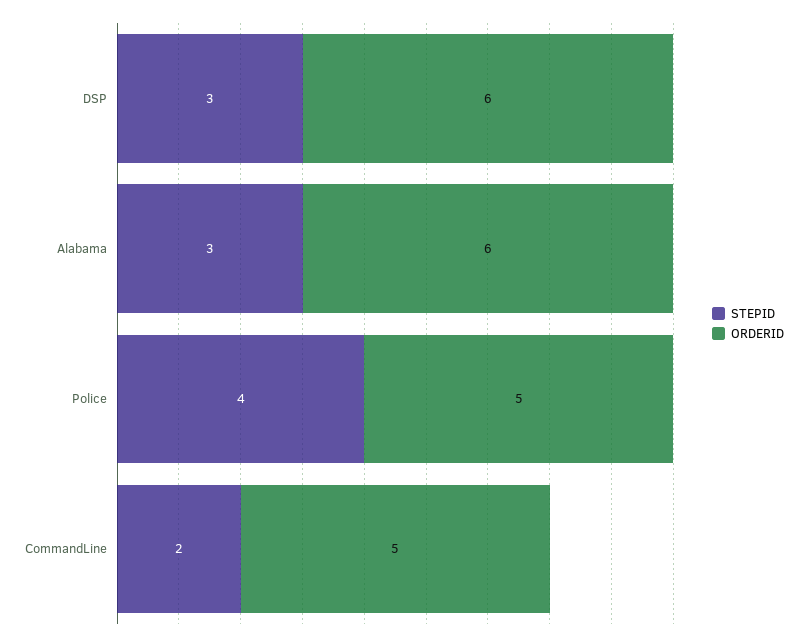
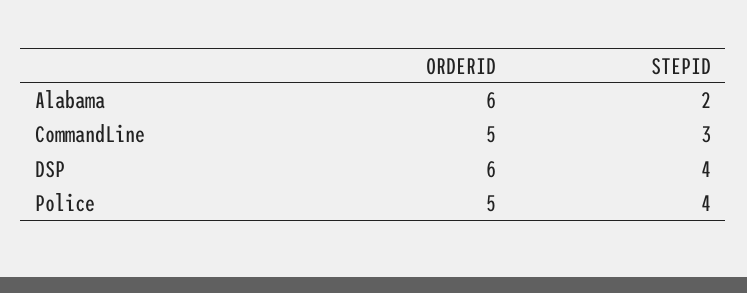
  {
    "STEPID": {
-     "DSP": 3,
+     "DSP": 4,
-     "Alabama": 3,
+     "Alabama": 2,
      "Police": 4,
-     "CommandLine": 2
+     "CommandLine": 3
    },
    "ORDERID": {
      "DSP": 6,
      "Alabama": 6,
      "Police": 5,
      "CommandLine": 5
    }
  }

